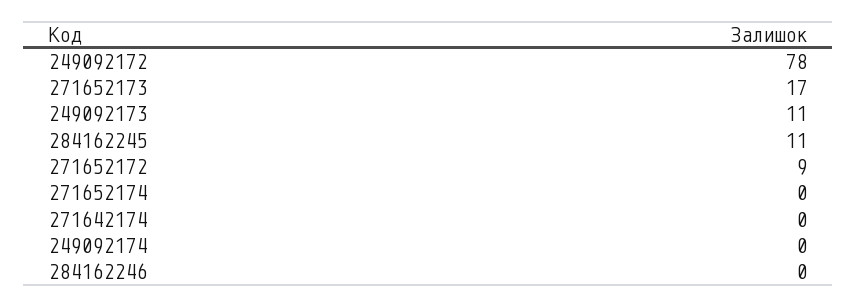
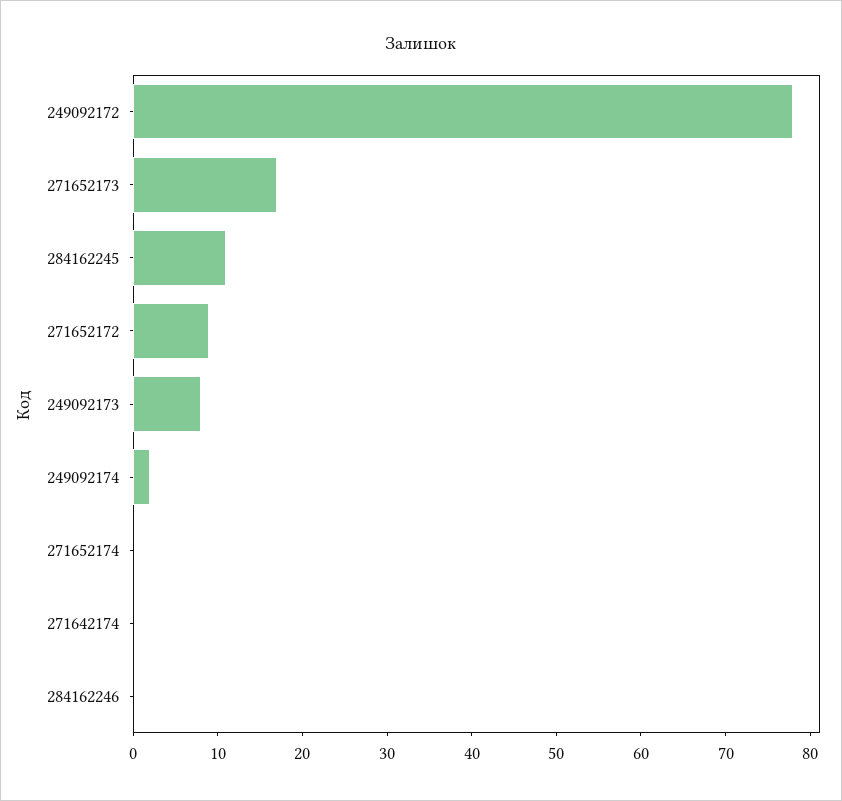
  {
    "249092172": 78,
    "271652173": 17,
-   "249092173": 11,
+   "249092173": 8,
    "284162245": 11,
    "271652172": 9,
    "271652174": 0,
    "271642174": 0,
-   "249092174": 0,
+   "249092174": 2,
    "284162246": 0
  }

